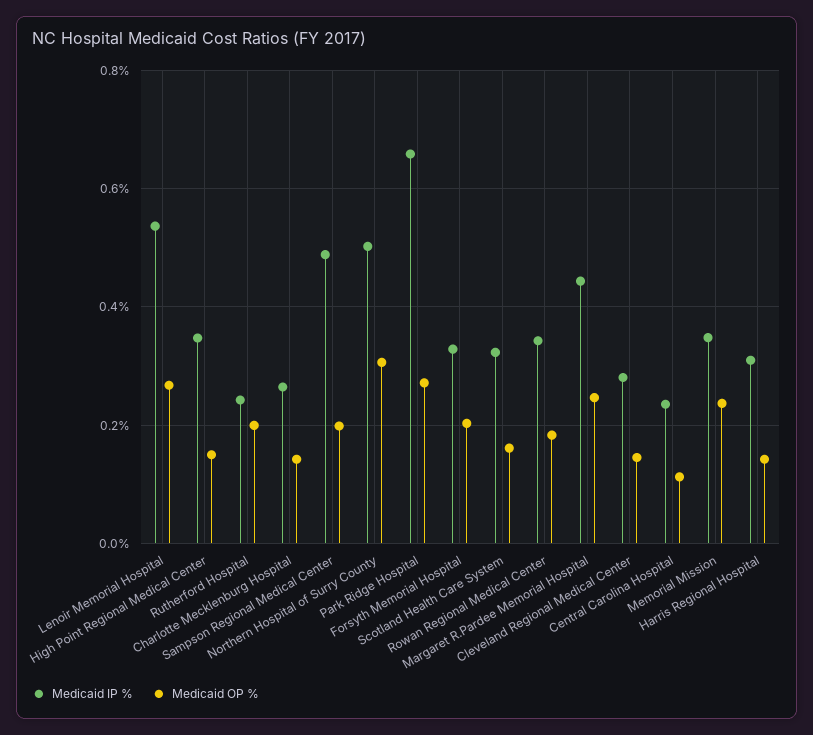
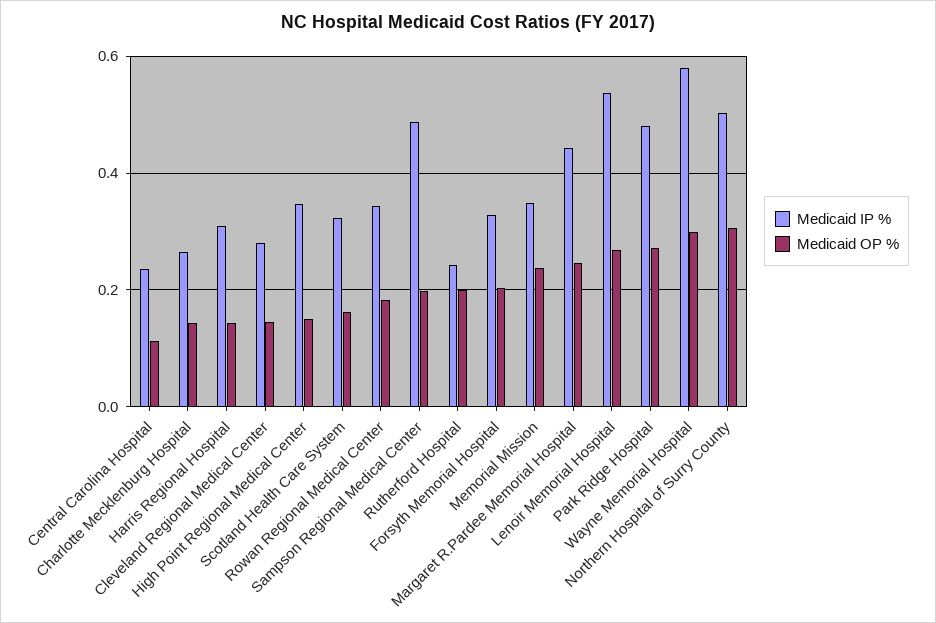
  {
    "Medicaid IP %": {
      "Lenoir Memorial Hospital": 0.54,
      "High Point Regional Medical Center": 0.34,
      "Rutherford Hospital": 0.24,
      "Charlotte Mecklenburg Hospital": 0.26,
      "Sampson Regional Medical Center": 0.48,
      "Northern Hospital of Surry County": 0.5,
-     "Park Ridge Hospital": 0.66,
+     "Park Ridge Hospital": 0.48,
      "Forsyth Memorial Hospital": 0.32,
      "Scotland Health Care System": 0.32,
      "Rowan Regional Medical Center": 0.34,
      "Margaret R.Pardee Memorial Hospital": 0.44,
      "Cleveland Regional Medical Center": 0.28,
      "Central Carolina Hospital": 0.24,
      "Memorial Mission": 0.34,
-     "Harris Regional Hospital": 0.3
+     "Harris Regional Hospital": 0.3,
+     "Wayne Memorial Hospital": 0.58
    },
    "Medicaid OP %": {
      "Lenoir Memorial Hospital": 0.26,
      "High Point Regional Medical Center": 0.14,
      "Rutherford Hospital": 0.2,
      "Charlotte Mecklenburg Hospital": 0.14,
      "Sampson Regional Medical Center": 0.2,
      "Northern Hospital of Surry County": 0.3,
      "Park Ridge Hospital": 0.28,
      "Forsyth Memorial Hospital": 0.2,
      "Scotland Health Care System": 0.16,
      "Rowan Regional Medical Center": 0.18,
      "Margaret R.Pardee Memorial Hospital": 0.24,
      "Cleveland Regional Medical Center": 0.14,
      "Central Carolina Hospital": 0.12,
      "Memorial Mission": 0.24,
-     "Harris Regional Hospital": 0.14
+     "Harris Regional Hospital": 0.14,
+     "Wayne Memorial Hospital": 0.3
    }
  }

